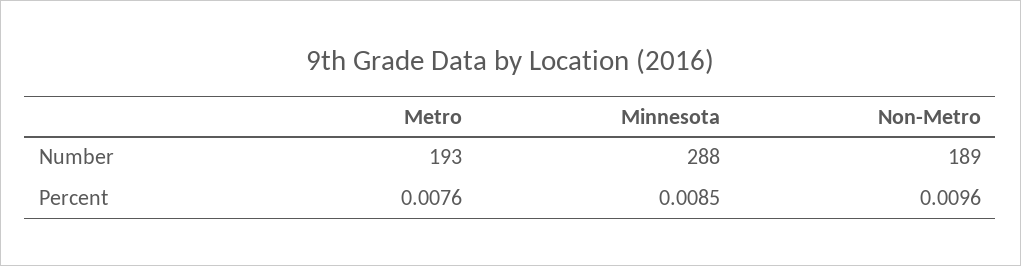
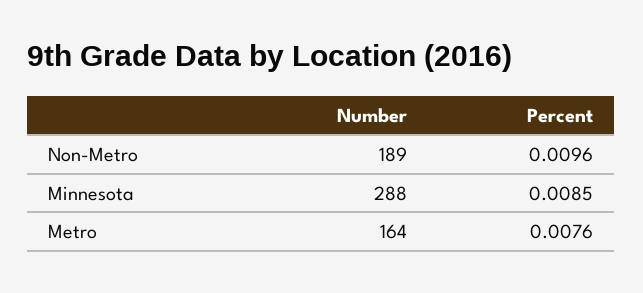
  {
    "Metro": {
-     "Number": 193,
+     "Number": 164,
      "Percent": 0.0076
    },
    "Minnesota": {
      "Number": 288,
      "Percent": 0.0085
    },
    "Non-Metro": {
      "Number": 189,
      "Percent": 0.0096
    }
  }

